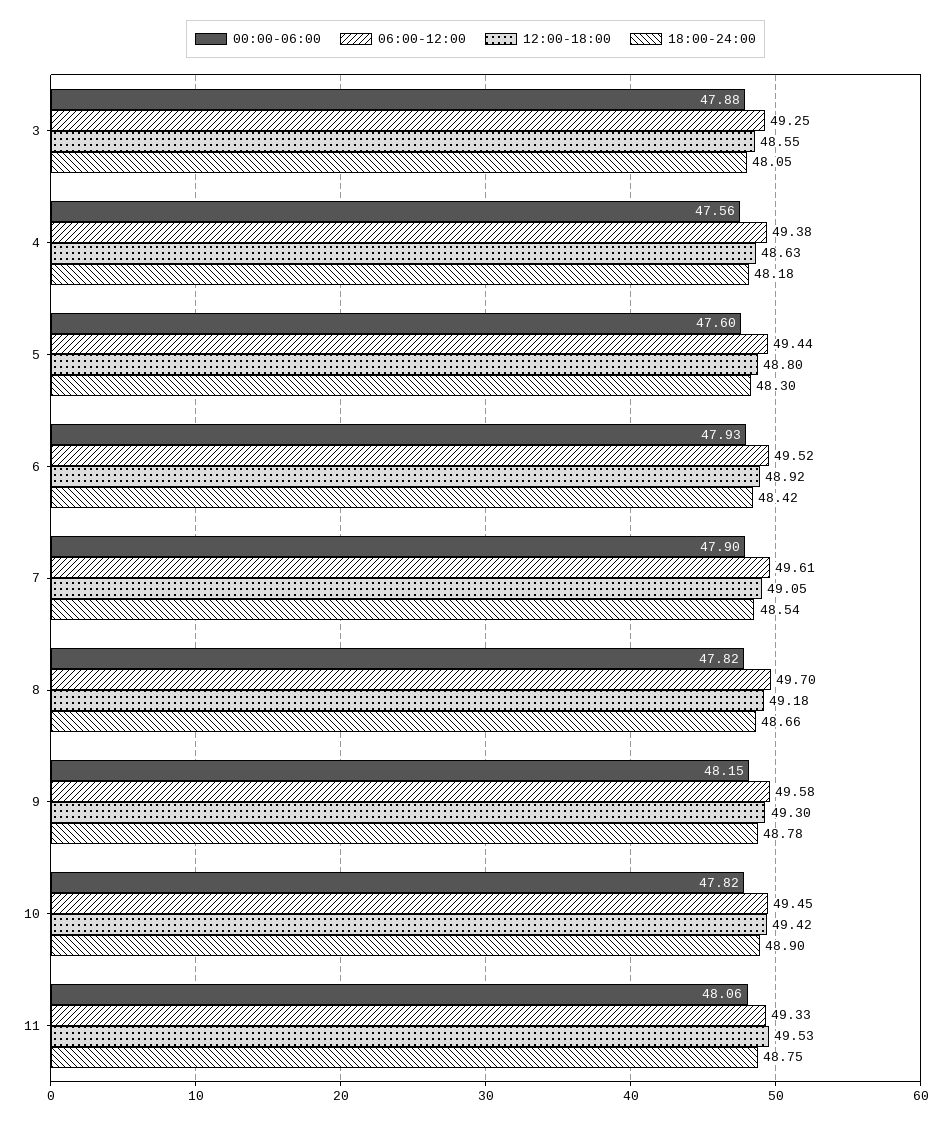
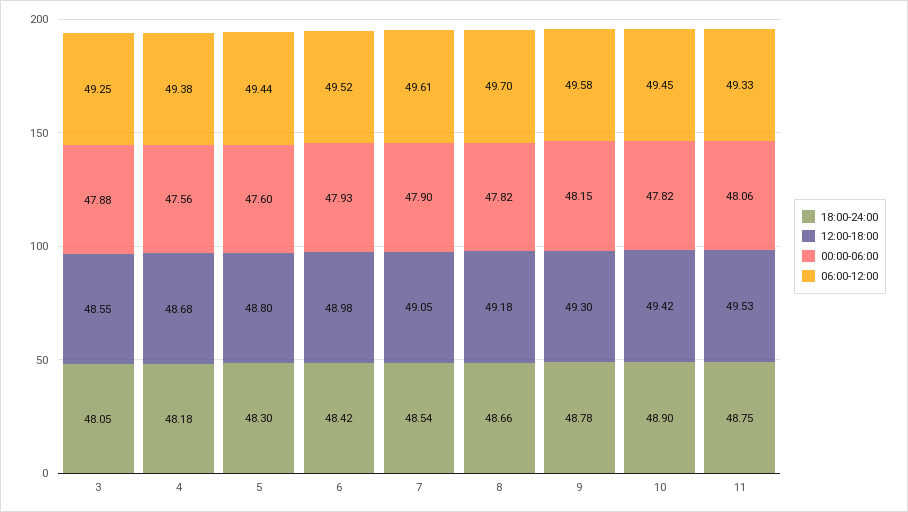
  {
    "00:00-06:00": {
      "3": 47.88,
      "4": 47.56,
      "5": 47.6,
      "6": 47.93,
      "7": 47.9,
      "8": 47.82,
      "9": 48.15,
      "10": 47.82,
      "11": 48.06
    },
    "06:00-12:00": {
      "3": 49.25,
      "4": 49.38,
      "5": 49.44,
      "6": 49.52,
      "7": 49.61,
      "8": 49.7,
      "9": 49.58,
      "10": 49.45,
      "11": 49.33
    },
    "12:00-18:00": {
      "3": 48.55,
-     "4": 48.63,
+     "4": 48.68,
      "5": 48.8,
-     "6": 48.92,
+     "6": 48.98,
      "7": 49.05,
      "8": 49.18,
      "9": 49.3,
      "10": 49.42,
      "11": 49.53
    },
    "18:00-24:00": {
      "3": 48.05,
      "4": 48.18,
      "5": 48.3,
      "6": 48.42,
      "7": 48.54,
      "8": 48.66,
      "9": 48.78,
      "10": 48.9,
      "11": 48.75
    }
  }

